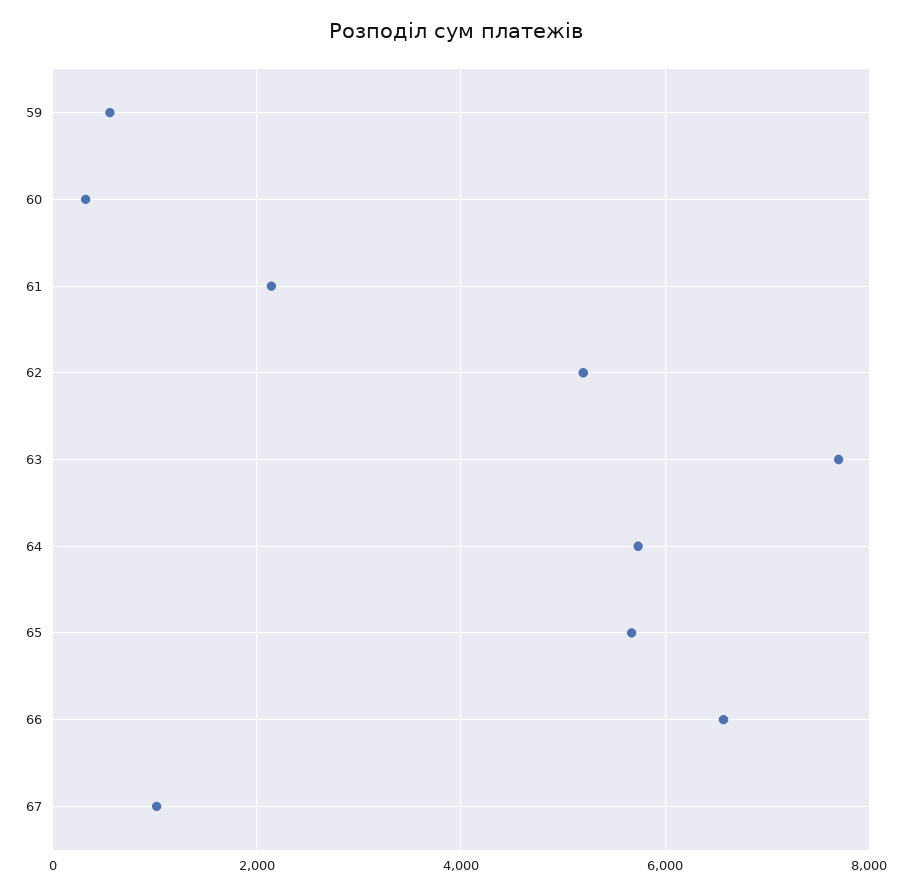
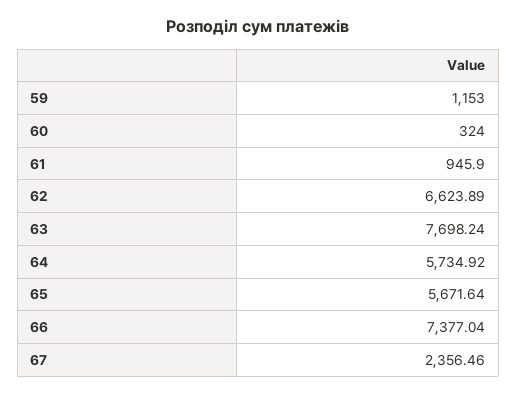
  {
-   "59": 600,
+   "59": 1153,
    "60": 324,
-   "61": 2200,
+   "61": 945.9,
-   "62": 5200,
+   "62": 6623.89,
    "63": 7698.24,
    "64": 5734.92,
    "65": 5671.64,
-   "66": 6600,
+   "66": 7377.04,
-   "67": 1000
+   "67": 2356.46
  }

